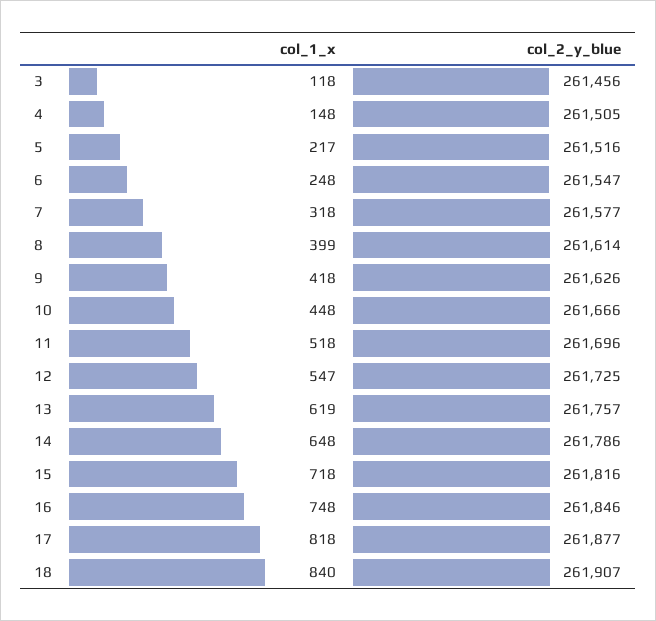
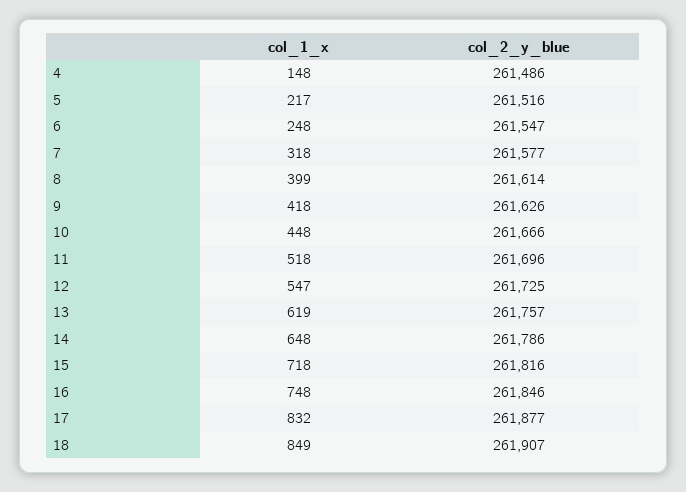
  {
    "col_1_x": {
-     "3": 118,
      "4": 148,
      "5": 217,
      "6": 248,
      "7": 318,
      "8": 399,
      "9": 418,
      "10": 448,
      "11": 518,
      "12": 547,
      "13": 619,
      "14": 648,
      "15": 718,
      "16": 748,
-     "17": 818,
+     "17": 832,
-     "18": 840
+     "18": 849
    },
    "col_2_y_blue": {
-     "3": 261456,
-     "4": 261505,
+     "4": 261486,
      "5": 261516,
      "6": 261547,
      "7": 261577,
      "8": 261614,
      "9": 261626,
      "10": 261666,
      "11": 261696,
      "12": 261725,
      "13": 261757,
      "14": 261786,
      "15": 261816,
      "16": 261846,
      "17": 261877,
      "18": 261907
    }
  }

